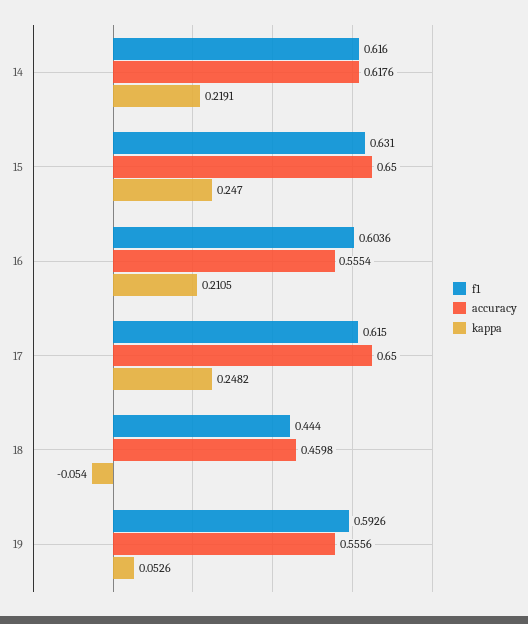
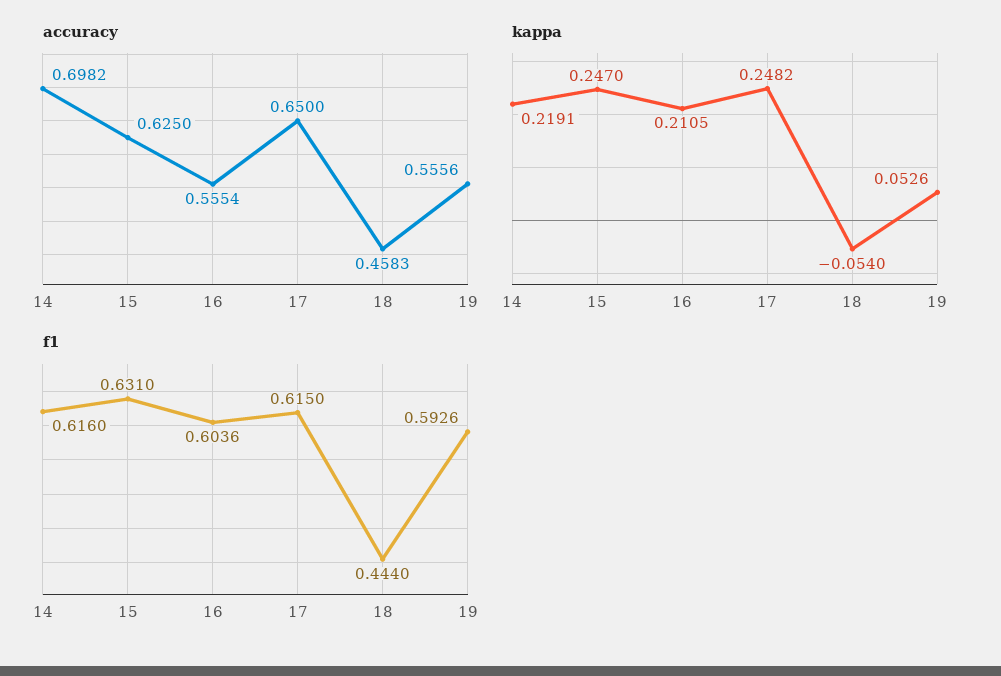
  {
    "f1": {
      "14": 0.616,
      "15": 0.631,
      "16": 0.6036,
      "17": 0.615,
      "18": 0.444,
      "19": 0.5926
    },
    "accuracy": {
-     "14": 0.6176,
+     "14": 0.6982,
-     "15": 0.65,
+     "15": 0.625,
      "16": 0.5554,
      "17": 0.65,
-     "18": 0.4598,
+     "18": 0.4583,
      "19": 0.5556
    },
    "kappa": {
      "14": 0.2191,
      "15": 0.247,
      "16": 0.2105,
      "17": 0.2482,
      "18": -0.054,
      "19": 0.0526
    }
  }

